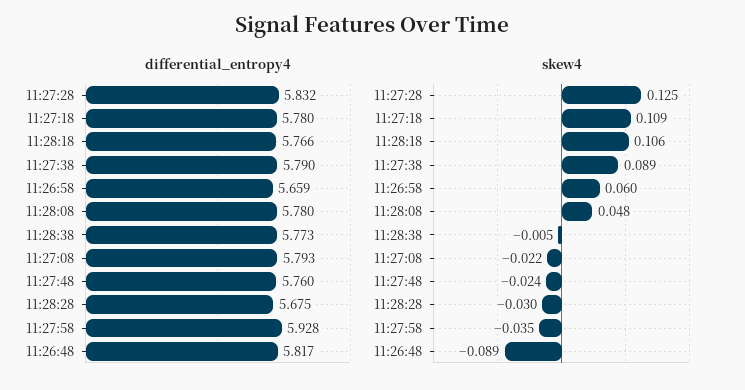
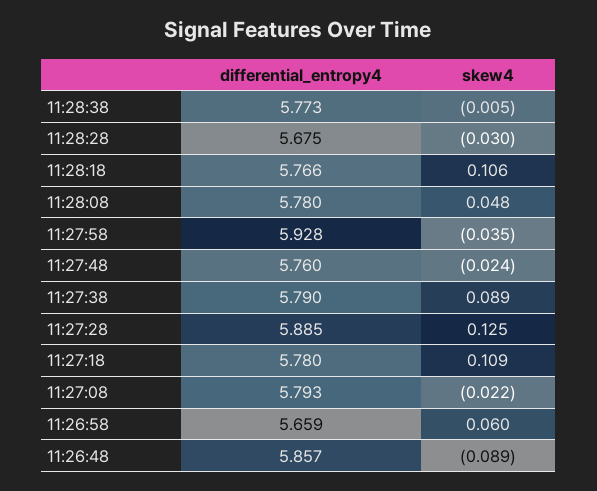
  {
    "differential_entropy4": {
-     "11:27:28": 5.832,
+     "11:27:28": 5.885,
      "11:27:18": 5.78,
      "11:28:18": 5.766,
      "11:27:38": 5.79,
      "11:26:58": 5.659,
      "11:28:08": 5.78,
      "11:28:38": 5.773,
      "11:27:08": 5.793,
      "11:27:48": 5.76,
      "11:28:28": 5.675,
      "11:27:58": 5.928,
-     "11:26:48": 5.817
+     "11:26:48": 5.857
    },
    "skew4": {
      "11:27:28": 0.125,
      "11:27:18": 0.109,
      "11:28:18": 0.106,
      "11:27:38": 0.089,
      "11:26:58": 0.06,
      "11:28:08": 0.048,
      "11:28:38": -0.005,
      "11:27:08": -0.022,
      "11:27:48": -0.024,
      "11:28:28": -0.03,
      "11:27:58": -0.035,
      "11:26:48": -0.089
    }
  }

